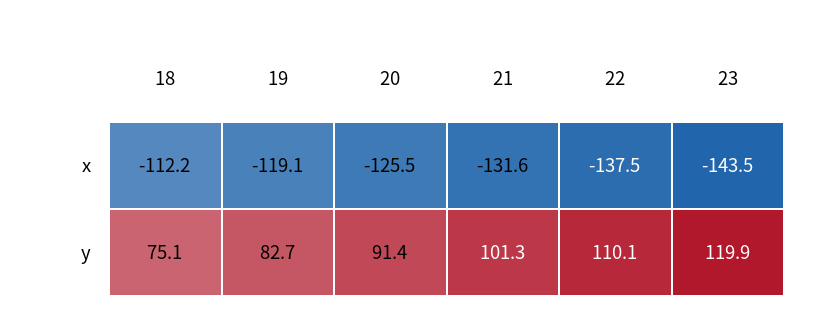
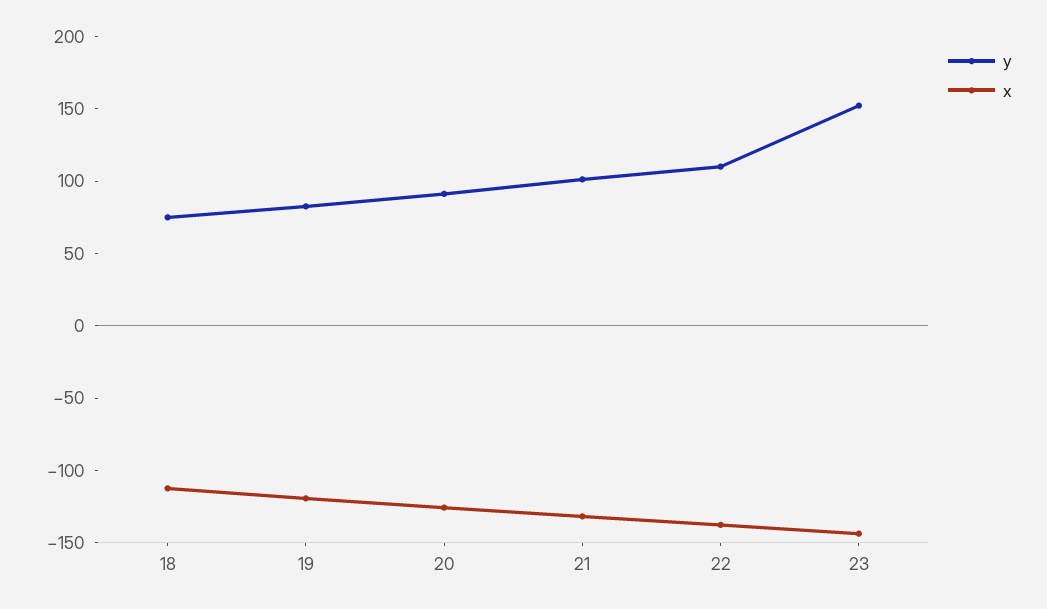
  {
    "x": {
      "18": -112.2,
      "19": -119.1,
      "20": -125.5,
      "21": -131.6,
      "22": -137.5,
      "23": -143.5
    },
    "y": {
      "18": 75.1,
      "19": 82.7,
      "20": 91.4,
      "21": 101.3,
      "22": 110.1,
-     "23": 119.9
+     "23": 150
    }
  }

